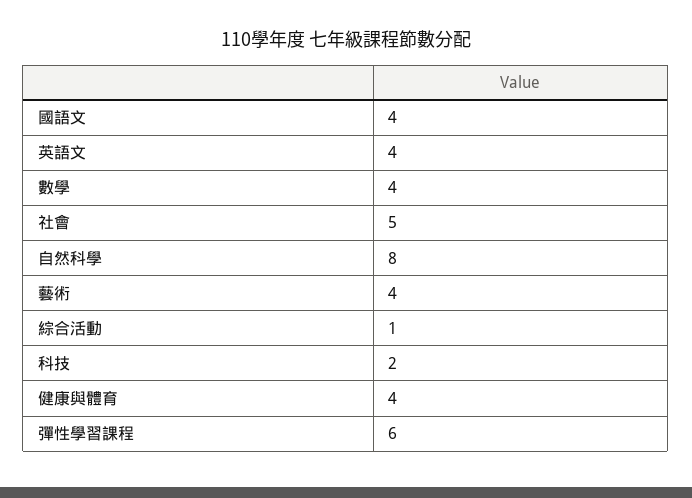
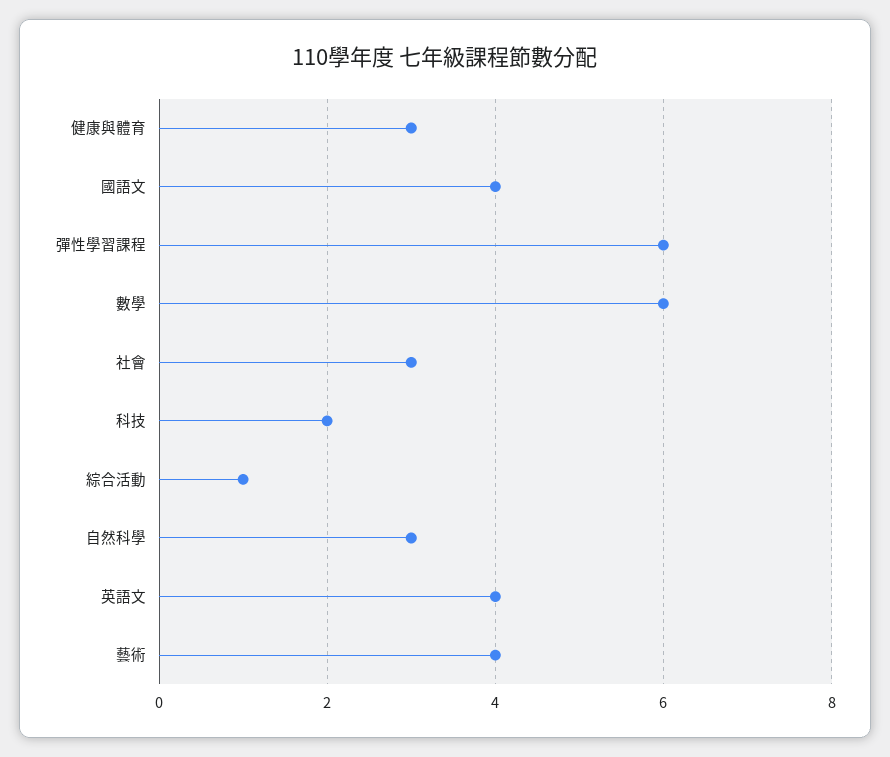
  {
    "國語文": 4,
    "英語文": 4,
-   "數學": 4,
+   "數學": 6,
-   "社會": 5,
+   "社會": 3,
-   "自然科學": 8,
+   "自然科學": 3,
    "藝術": 4,
    "綜合活動": 1,
    "科技": 2,
-   "健康與體育": 4,
+   "健康與體育": 3,
    "彈性學習課程": 6
  }

